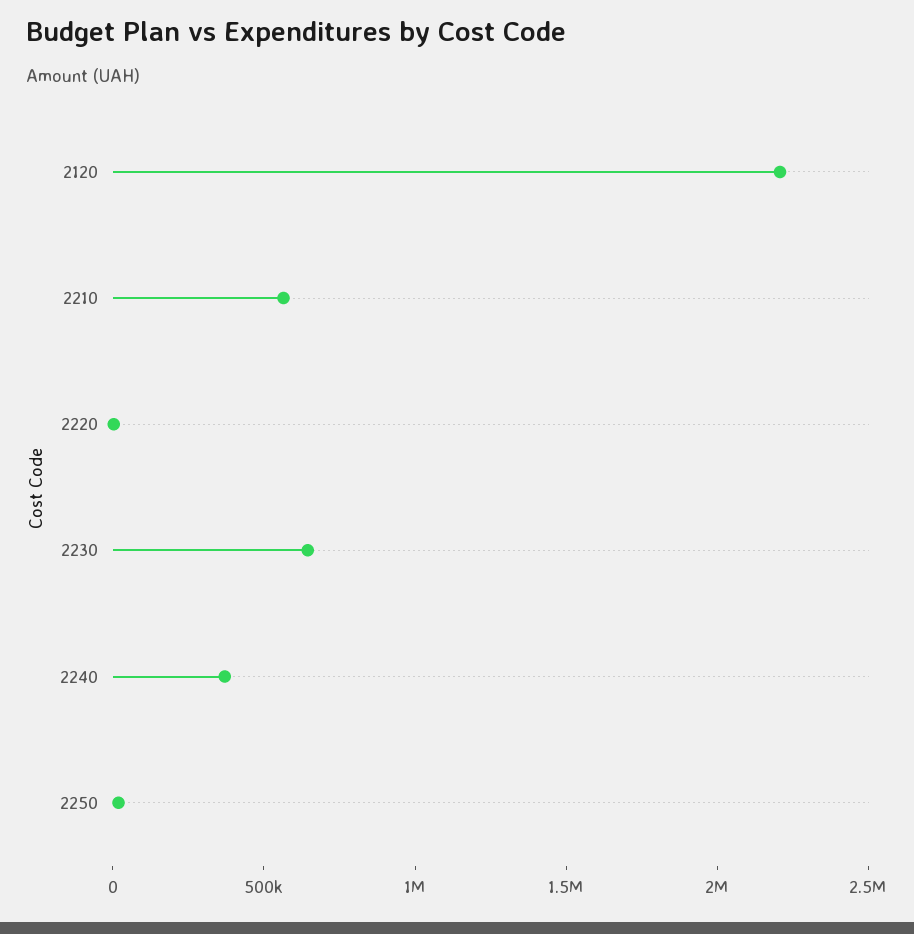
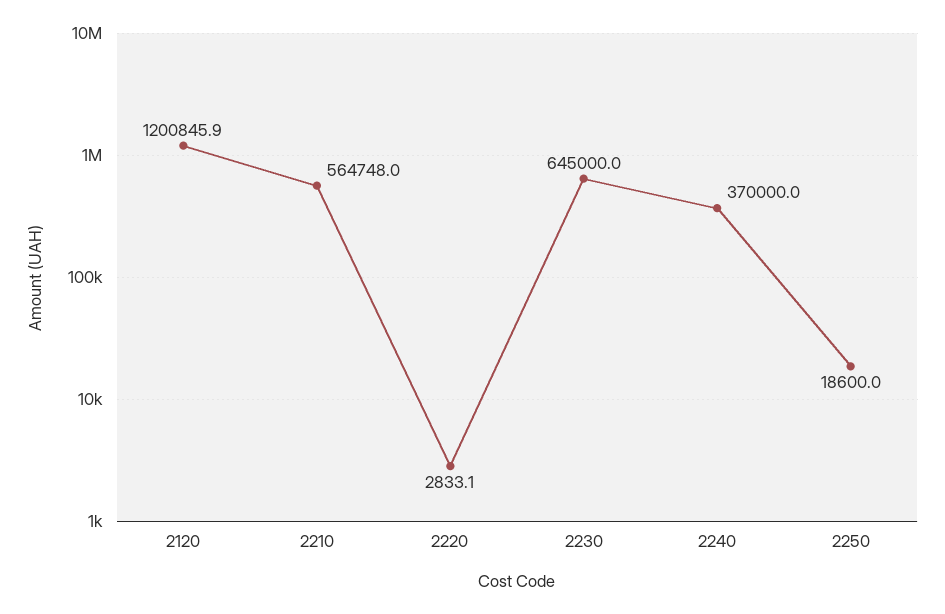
  {
-   "2120": 2200000,
+   "2120": 1200845.9,
    "2210": 564748,
    "2220": 2833.1,
    "2230": 645000,
    "2240": 370000,
    "2250": 18600
  }

